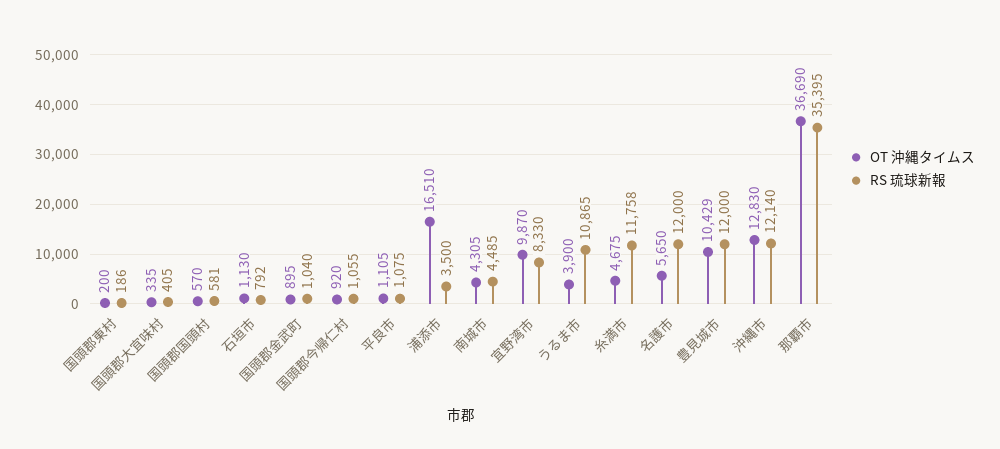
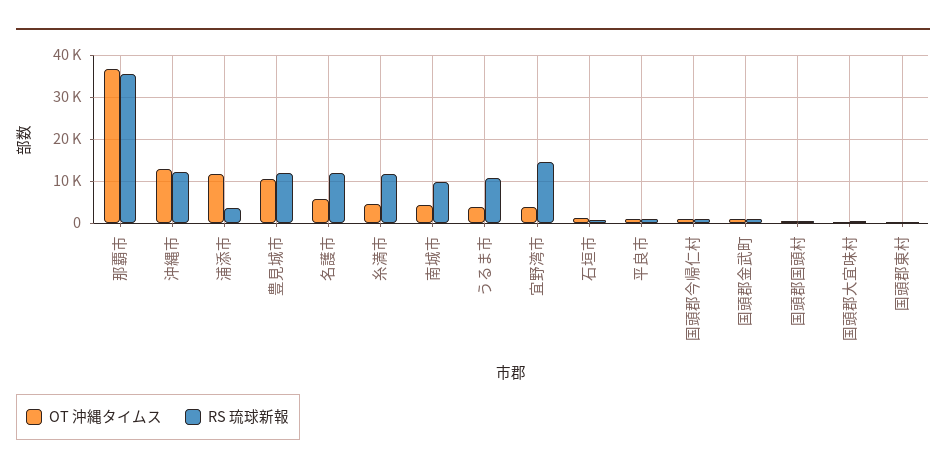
  {
    "OT 沖縄タイムス": {
      "国頭郡東村": 200,
      "国頭郡大宜味村": 335,
      "国頭郡国頭村": 570,
      "石垣市": 1130,
      "国頭郡金武町": 895,
      "国頭郡今帰仁村": 920,
      "平良市": 1105,
-     "浦添市": 16510,
+     "浦添市": 12000,
      "南城市": 4305,
-     "宜野湾市": 9870,
+     "宜野湾市": 4000,
      "うるま市": 3900,
      "糸満市": 4675,
      "名護市": 5650,
      "豊見城市": 10429,
      "沖縄市": 12830,
      "那覇市": 36690
    },
    "RS 琉球新報": {
      "国頭郡東村": 186,
      "国頭郡大宜味村": 405,
      "国頭郡国頭村": 581,
      "石垣市": 792,
      "国頭郡金武町": 1040,
      "国頭郡今帰仁村": 1055,
      "平良市": 1075,
      "浦添市": 3500,
-     "南城市": 4485,
+     "南城市": 10000,
-     "宜野湾市": 8330,
+     "宜野湾市": 14000,
      "うるま市": 10865,
      "糸満市": 11758,
      "名護市": 12000,
      "豊見城市": 12000,
      "沖縄市": 12140,
      "那覇市": 35395
    }
  }

